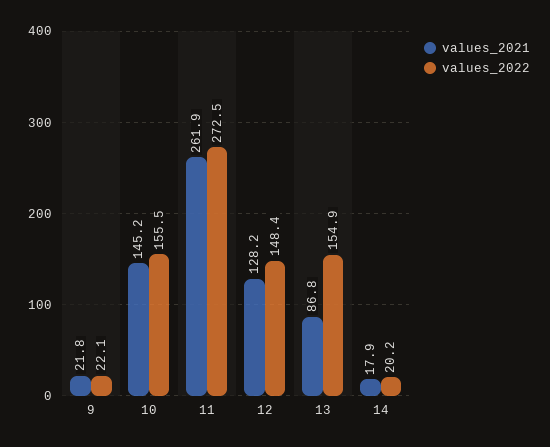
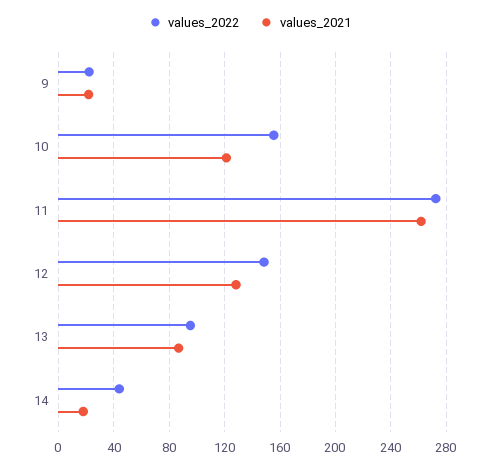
  {
    "values_2021": {
      "9": 21.8,
-     "10": 145.2,
+     "10": 120,
      "11": 261.9,
      "12": 128.2,
      "13": 86.8,
      "14": 17.9
    },
    "values_2022": {
      "9": 22.1,
      "10": 155.5,
      "11": 272.5,
      "12": 148.4,
-     "13": 154.9,
+     "13": 95,
-     "14": 20.2
+     "14": 45
    }
  }

